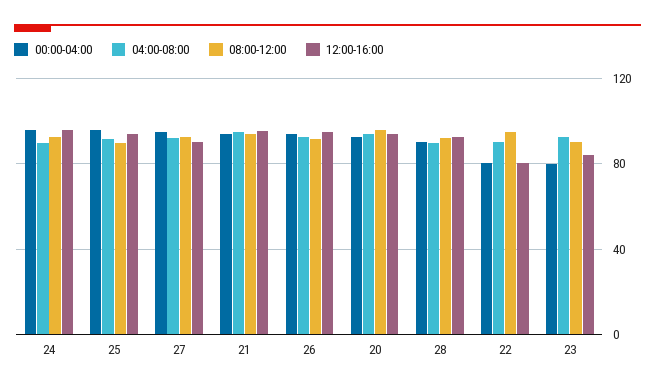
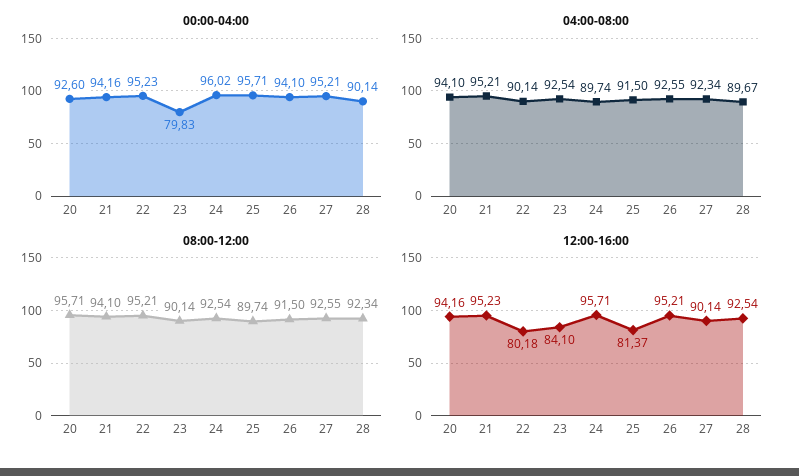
  {
    "00:00-04:00": {
      "24": 96.02,
      "25": 95.71,
      "27": 95.21,
      "21": 94.16,
      "26": 94.1,
      "20": 92.6,
      "28": 90.14,
-     "22": 80,
+     "22": 95.23,
      "23": 79.83
    },
    "04:00-08:00": {
      "24": 89.74,
      "25": 91.5,
      "27": 92.34,
      "21": 95.21,
      "26": 92.55,
      "20": 94.1,
      "28": 89.67,
      "22": 90.14,
      "23": 92.54
    },
    "08:00-12:00": {
      "24": 92.54,
      "25": 89.74,
      "27": 92.55,
      "21": 94.1,
      "26": 91.5,
      "20": 95.71,
      "28": 92.34,
      "22": 95.21,
      "23": 90.14
    },
    "12:00-16:00": {
      "24": 95.71,
-     "25": 95,
+     "25": 81.37,
      "27": 90.14,
      "21": 95.23,
      "26": 95.21,
      "20": 94.16,
      "28": 92.54,
      "22": 80.18,
      "23": 84.1
    }
  }

